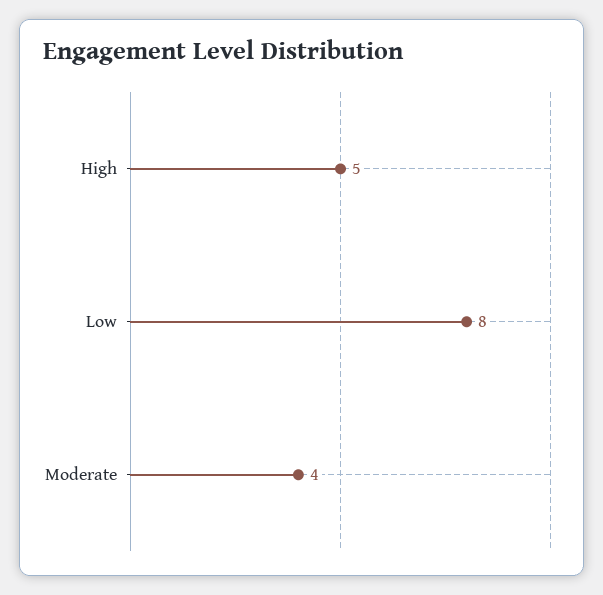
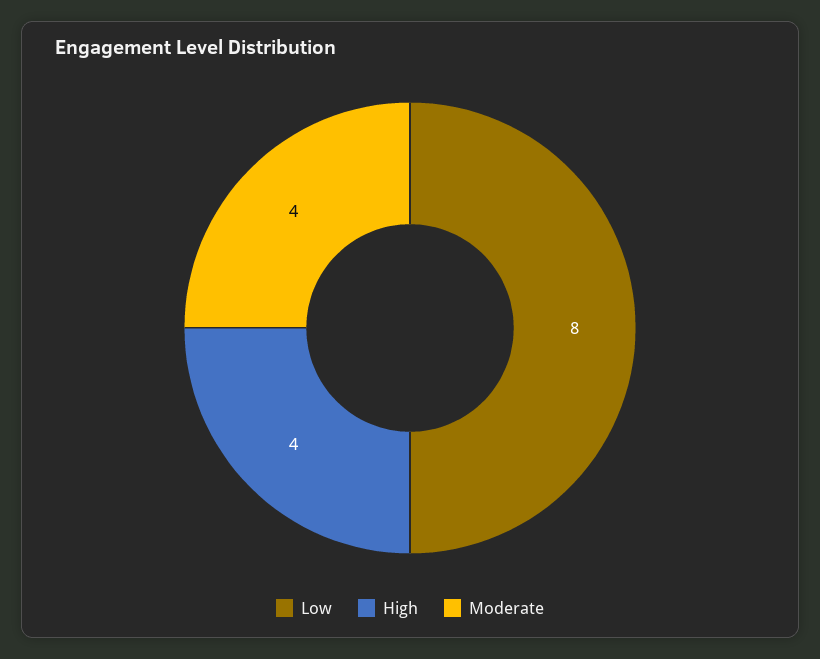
  {
-   "High": 5,
+   "High": 4,
    "Low": 8,
    "Moderate": 4
  }

